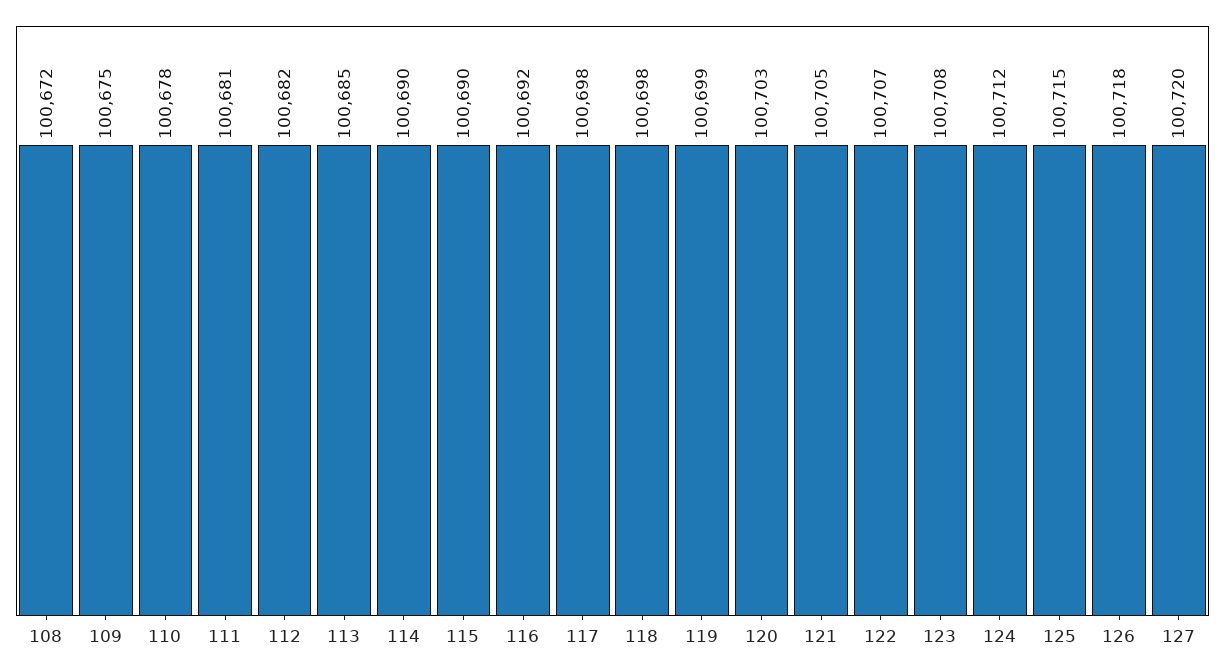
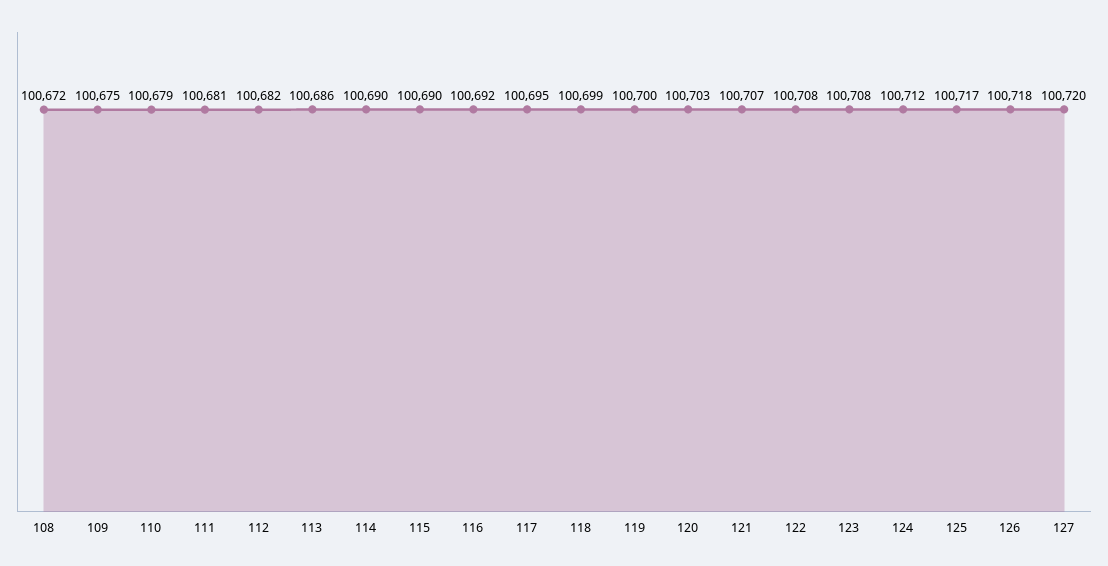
  {
    "108": 100672,
    "109": 100675,
-   "110": 100678,
+   "110": 100679,
    "111": 100681,
    "112": 100682,
-   "113": 100685,
+   "113": 100686,
    "114": 100690,
    "115": 100690,
    "116": 100692,
-   "117": 100698,
+   "117": 100695,
-   "118": 100698,
+   "118": 100699,
-   "119": 100699,
+   "119": 100700,
    "120": 100703,
-   "121": 100705,
+   "121": 100707,
-   "122": 100707,
+   "122": 100708,
    "123": 100708,
    "124": 100712,
-   "125": 100715,
+   "125": 100717,
    "126": 100718,
    "127": 100720
  }

